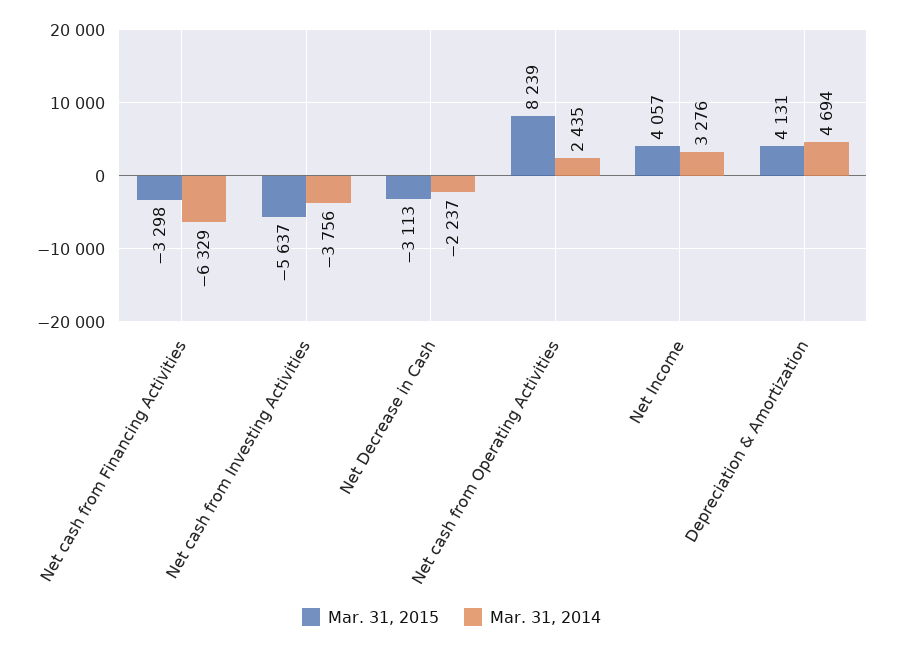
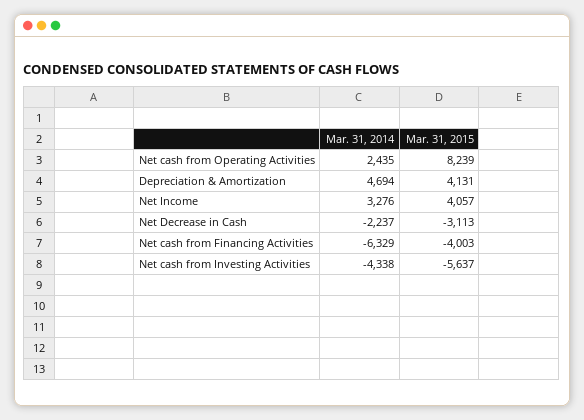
  {
    "Mar. 31, 2015": {
-     "Net cash from Financing Activities": -3298,
+     "Net cash from Financing Activities": -4003,
      "Net cash from Investing Activities": -5637,
      "Net Decrease in Cash": -3113,
      "Net cash from Operating Activities": 8239,
      "Net Income": 4057,
      "Depreciation & Amortization": 4131
    },
    "Mar. 31, 2014": {
      "Net cash from Financing Activities": -6329,
-     "Net cash from Investing Activities": -3756,
+     "Net cash from Investing Activities": -4338,
      "Net Decrease in Cash": -2237,
      "Net cash from Operating Activities": 2435,
      "Net Income": 3276,
      "Depreciation & Amortization": 4694
    }
  }

